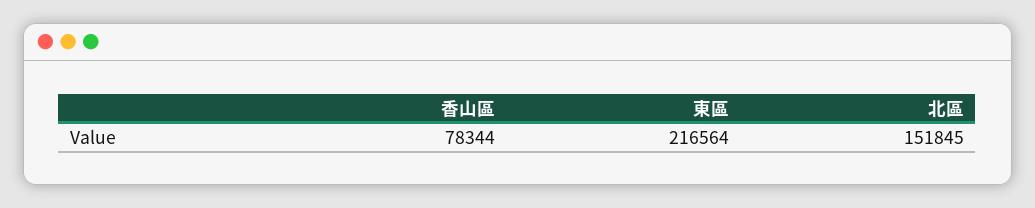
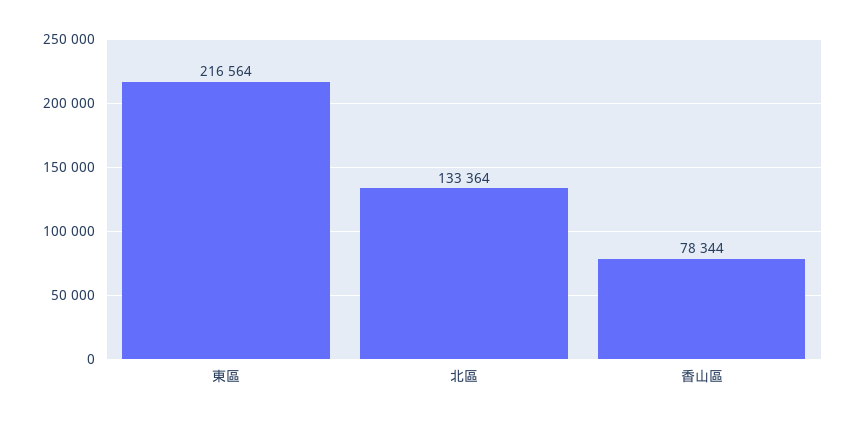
  {
    "香山區": 78344,
    "東區": 216564,
-   "北區": 151845
+   "北區": 133364
  }

